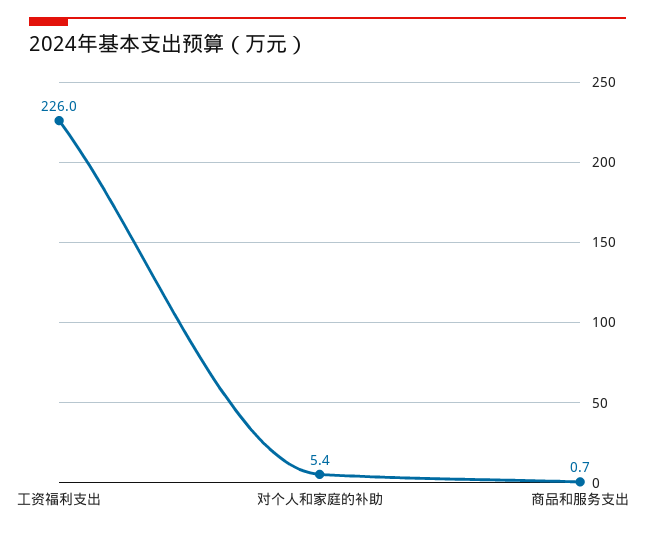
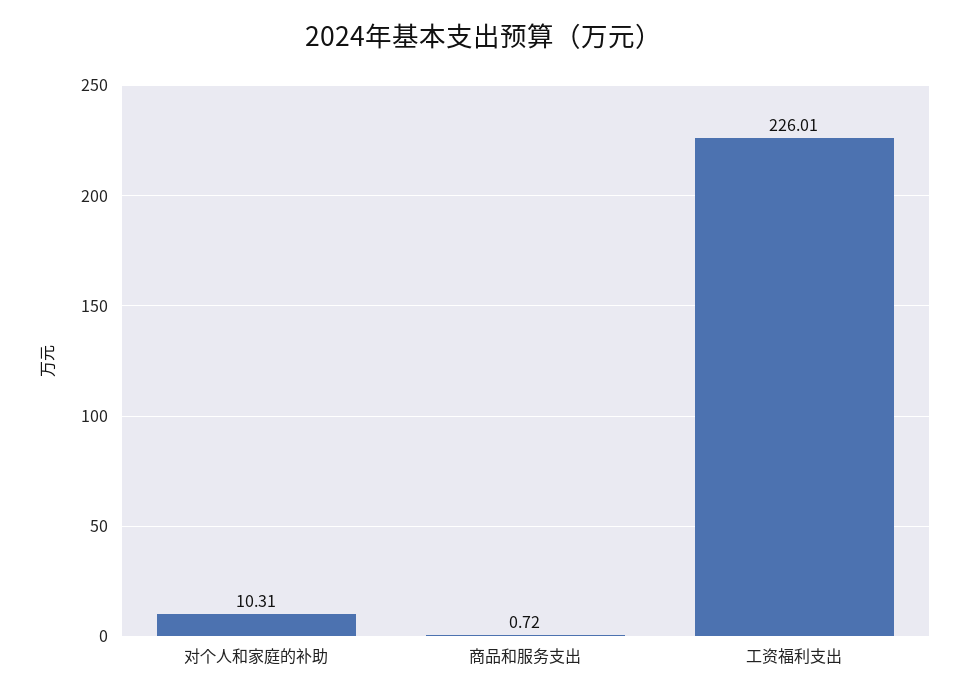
  {
    "工资福利支出": 226.01,
-   "对个人和家庭的补助": 5.4,
+   "对个人和家庭的补助": 10.31,
    "商品和服务支出": 0.72
  }

